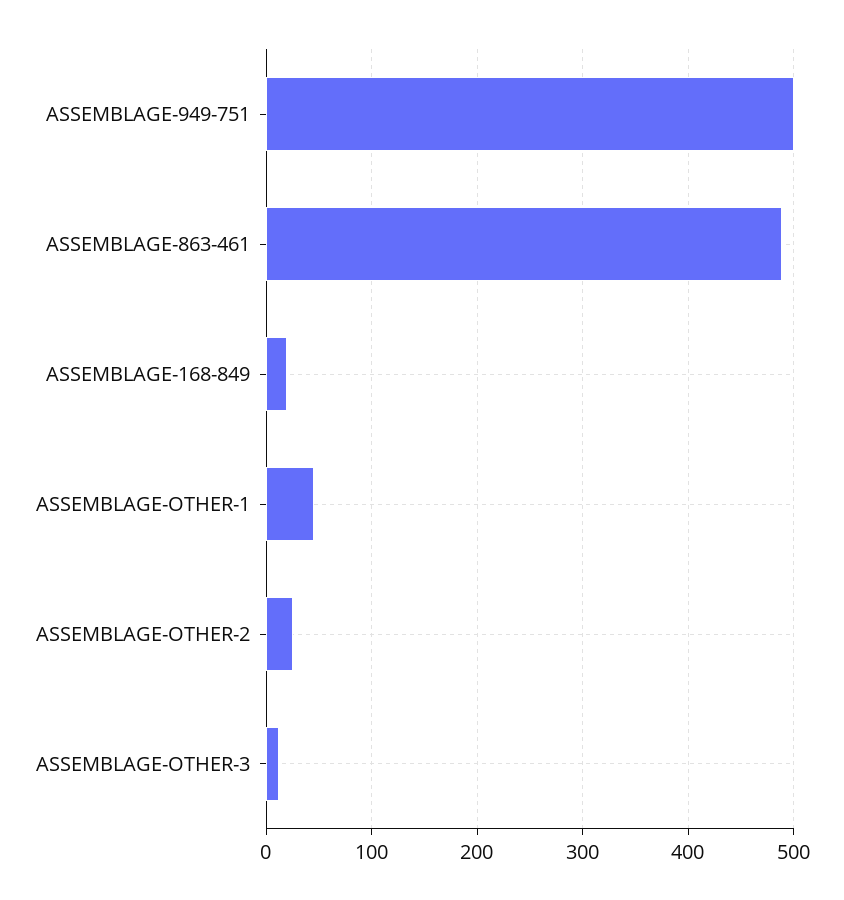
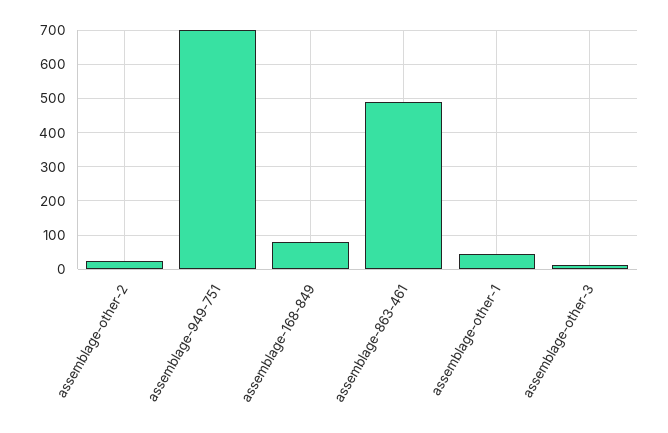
  {
-   "ASSEMBLAGE-949-751": 500,
+   "ASSEMBLAGE-949-751": 700,
    "ASSEMBLAGE-863-461": 490,
-   "ASSEMBLAGE-168-849": 20,
+   "ASSEMBLAGE-168-849": 80,
    "ASSEMBLAGE-OTHER-1": 50,
    "ASSEMBLAGE-OTHER-2": 30,
    "ASSEMBLAGE-OTHER-3": 10
  }

